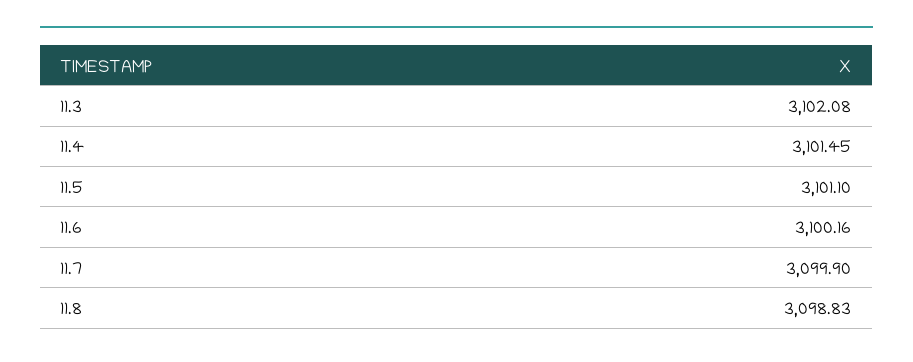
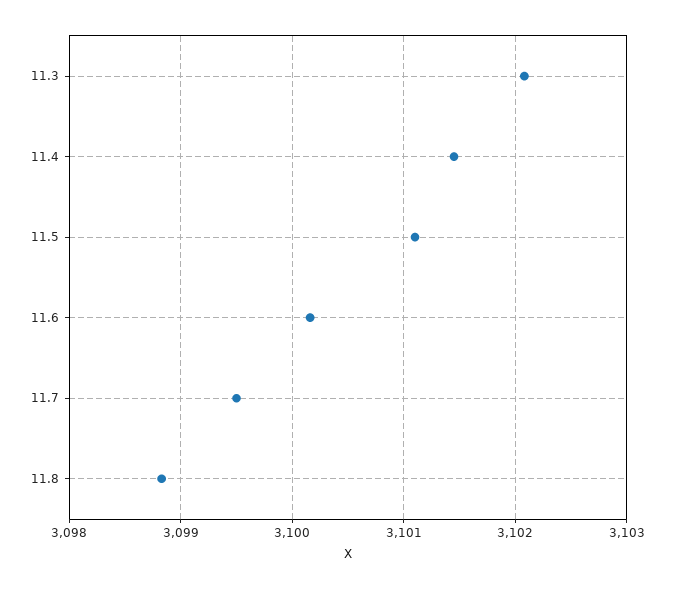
  {
    "11.3": 3102.08,
    "11.4": 3101.45,
    "11.5": 3101.1,
    "11.6": 3100.16,
-   "11.7": 3099.9,
+   "11.7": 3099.5,
    "11.8": 3098.83
  }

